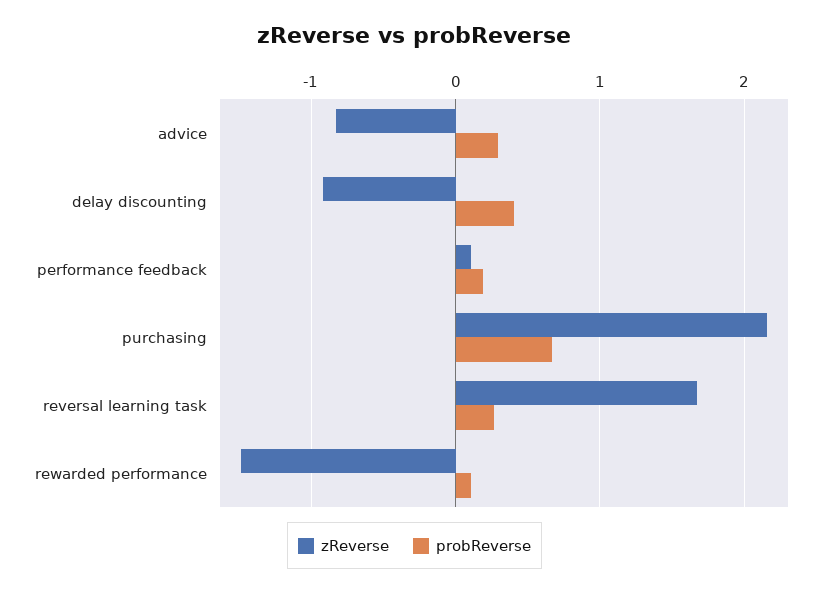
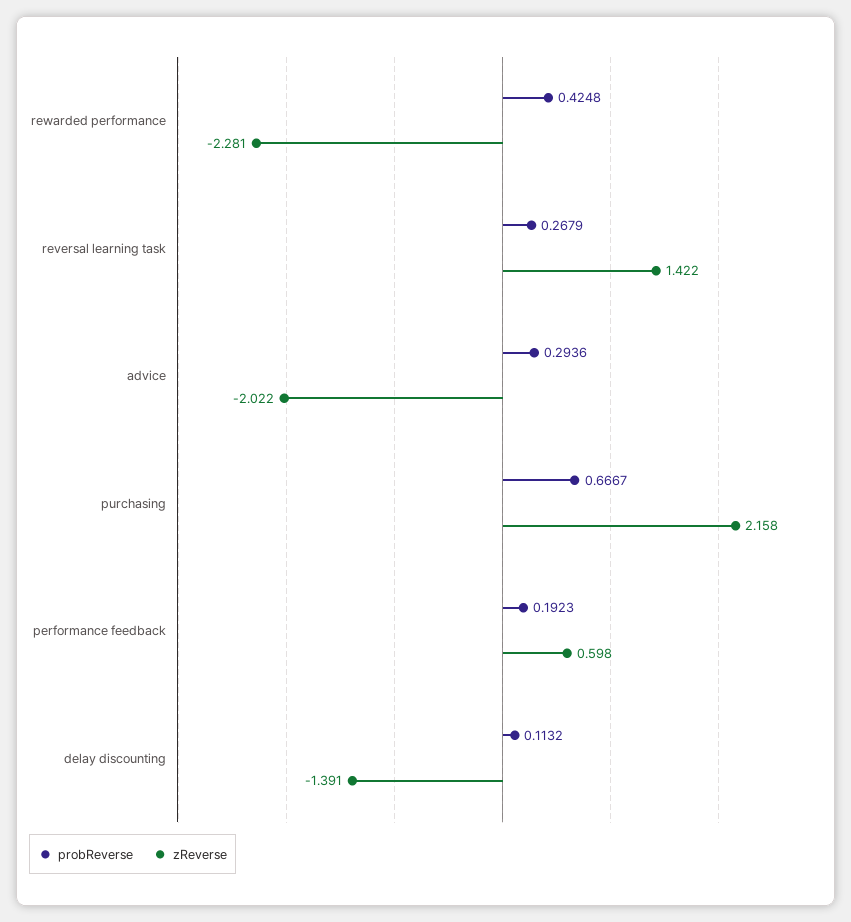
  {
    "zReverse": {
-     "advice": -0.8,
+     "advice": -2.022,
-     "delay discounting": -0.9,
+     "delay discounting": -1.391,
-     "performance feedback": 0.1,
+     "performance feedback": 0.598,
      "purchasing": 2.158,
-     "reversal learning task": 1.7,
+     "reversal learning task": 1.422,
-     "rewarded performance": -1.5
+     "rewarded performance": -2.281
    },
    "probReverse": {
      "advice": 0.2936,
-     "delay discounting": 0.4,
+     "delay discounting": 0.1132,
      "performance feedback": 0.1923,
      "purchasing": 0.6667,
      "reversal learning task": 0.2679,
-     "rewarded performance": 0.1
+     "rewarded performance": 0.4248
    }
  }

